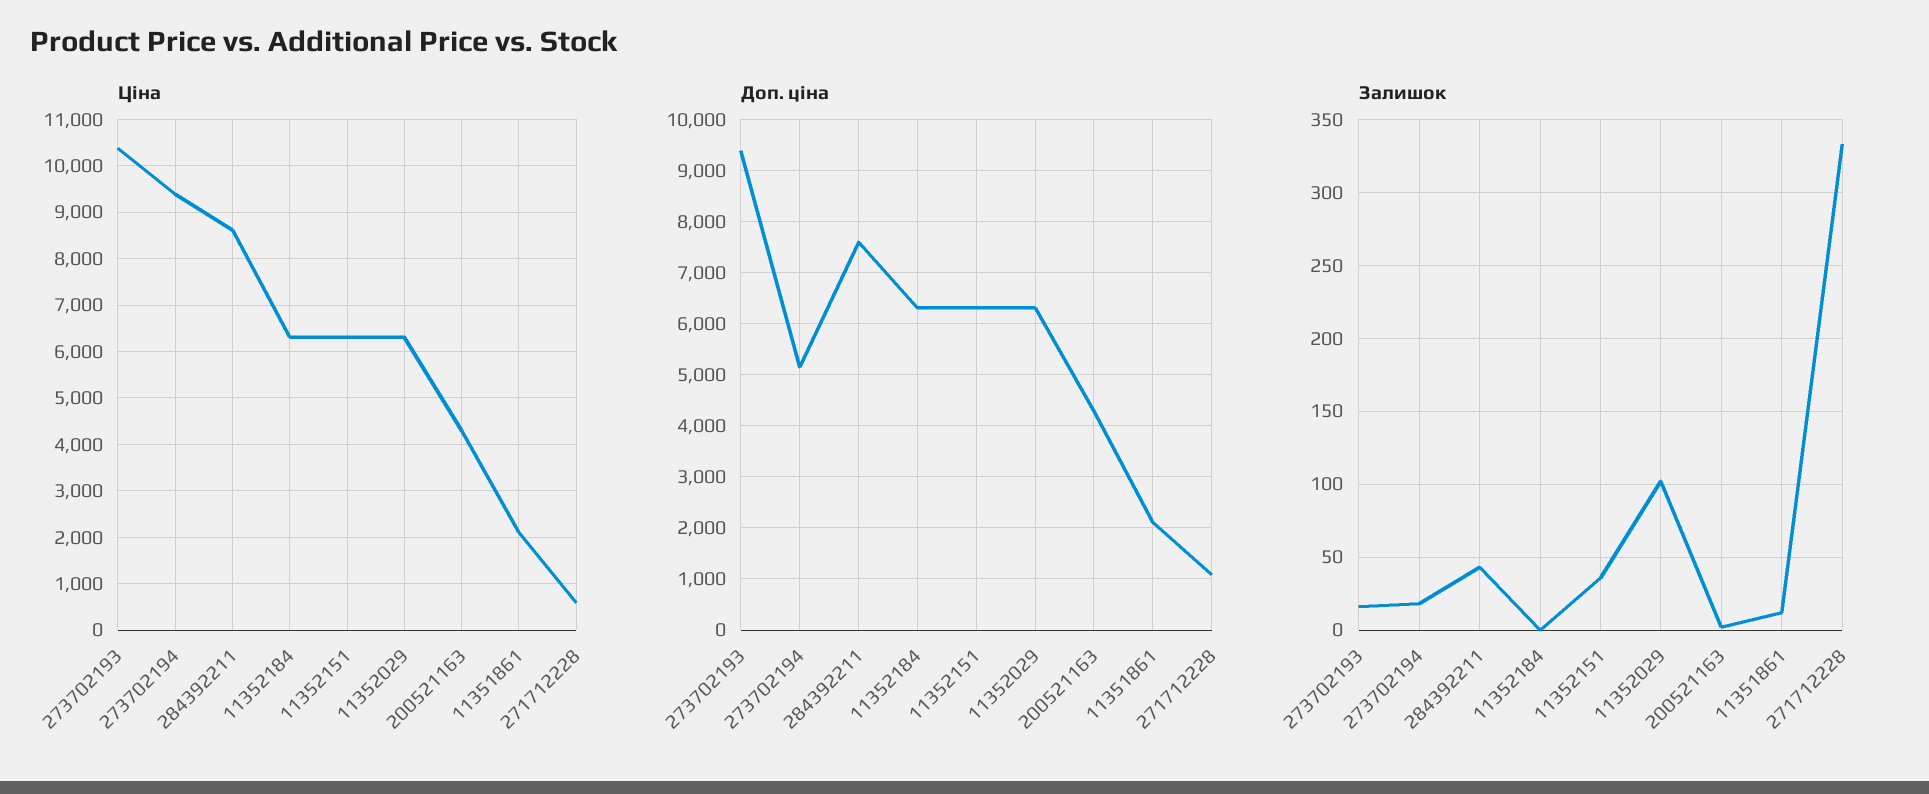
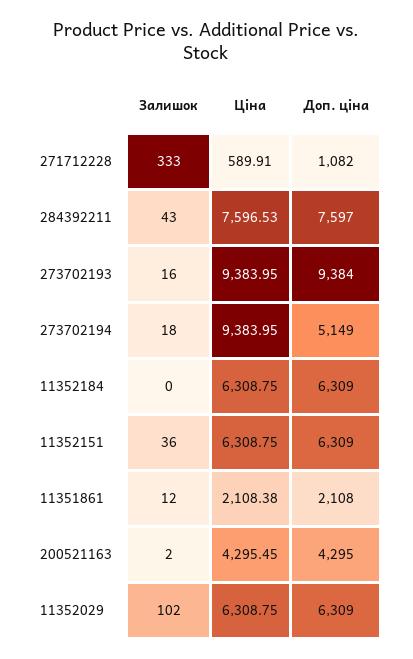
  {
    "Ціна": {
-     "273702193": 10400,
+     "273702193": 9383.95,
      "273702194": 9383.95,
-     "284392211": 8600,
+     "284392211": 7596.53,
      "11352184": 6308.75,
      "11352151": 6308.75,
      "11352029": 6308.75,
      "200521163": 4295.45,
      "11351861": 2108.38,
      "271712228": 589.91
    },
    "Доп. ціна": {
      "273702193": 9384,
      "273702194": 5149,
      "284392211": 7597,
      "11352184": 6309,
      "11352151": 6309,
      "11352029": 6309,
      "200521163": 4295,
      "11351861": 2108,
      "271712228": 1082
    },
    "Залишок": {
      "273702193": 16,
      "273702194": 18,
      "284392211": 43,
      "11352184": 0,
      "11352151": 36,
      "11352029": 102,
      "200521163": 2,
      "11351861": 12,
      "271712228": 333
    }
  }

